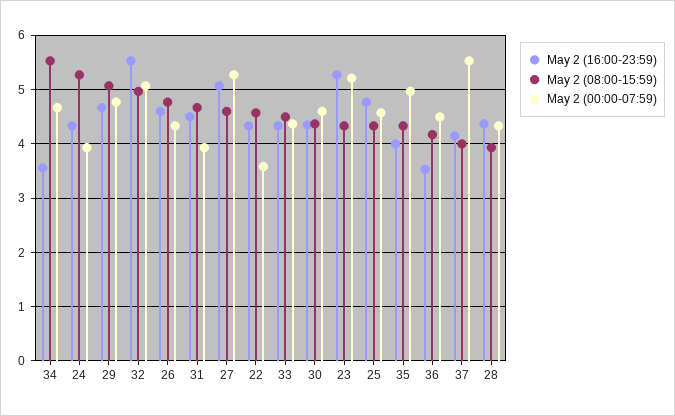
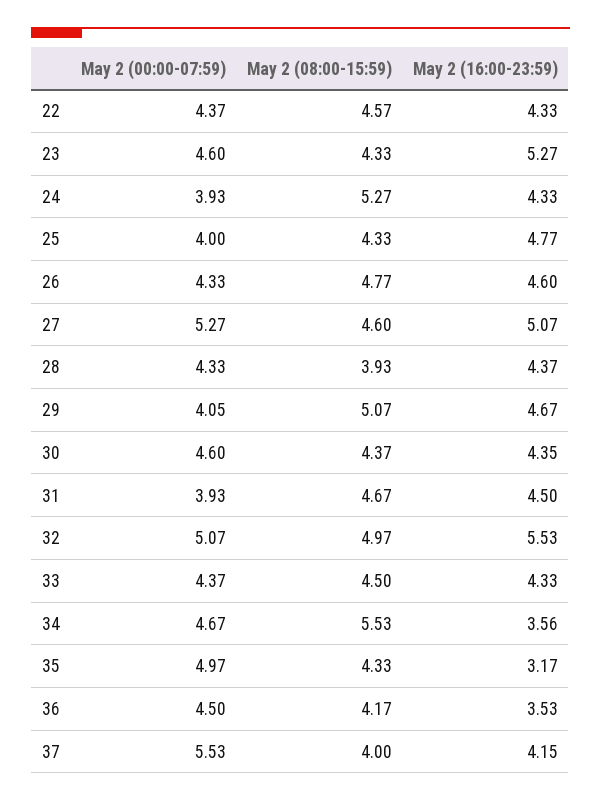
  {
    "May 2 (16:00-23:59)": {
      "34": 3.56,
      "24": 4.33,
      "29": 4.67,
      "32": 5.53,
      "26": 4.6,
      "31": 4.5,
      "27": 5.07,
      "22": 4.33,
      "33": 4.33,
      "30": 4.35,
      "23": 5.27,
      "25": 4.77,
-     "35": 4,
+     "35": 3.17,
      "36": 3.53,
      "37": 4.15,
      "28": 4.37
    },
    "May 2 (08:00-15:59)": {
      "34": 5.53,
      "24": 5.27,
      "29": 5.07,
      "32": 4.97,
      "26": 4.77,
      "31": 4.67,
      "27": 4.6,
      "22": 4.57,
      "33": 4.5,
      "30": 4.37,
      "23": 4.33,
      "25": 4.33,
      "35": 4.33,
      "36": 4.17,
      "37": 4,
      "28": 3.93
    },
    "May 2 (00:00-07:59)": {
      "34": 4.67,
      "24": 3.93,
-     "29": 4.8,
+     "29": 4.05,
      "32": 5.07,
      "26": 4.33,
      "31": 3.93,
      "27": 5.27,
-     "22": 3.6,
+     "22": 4.37,
      "33": 4.37,
      "30": 4.6,
-     "23": 5.2,
+     "23": 4.6,
-     "25": 4.6,
+     "25": 4,
      "35": 4.97,
      "36": 4.5,
      "37": 5.53,
      "28": 4.33
    }
  }

